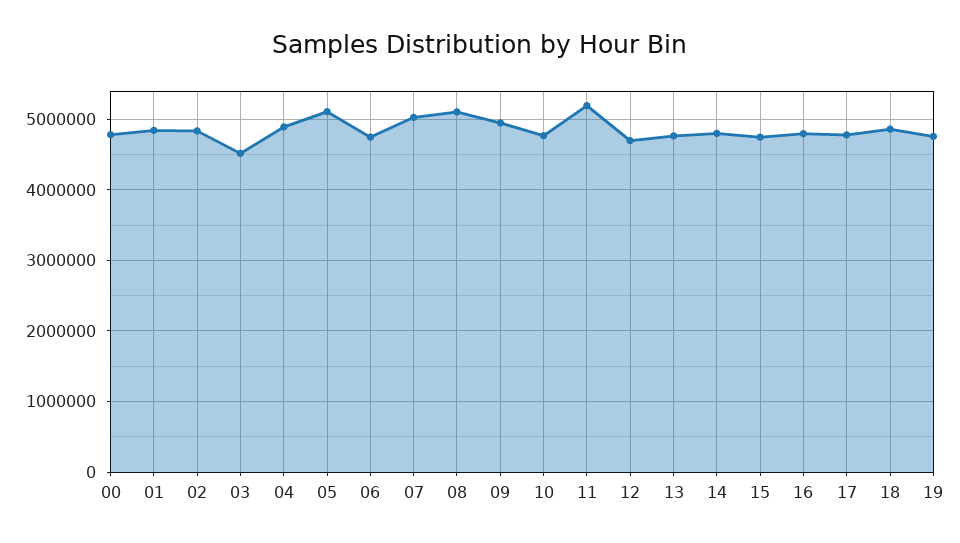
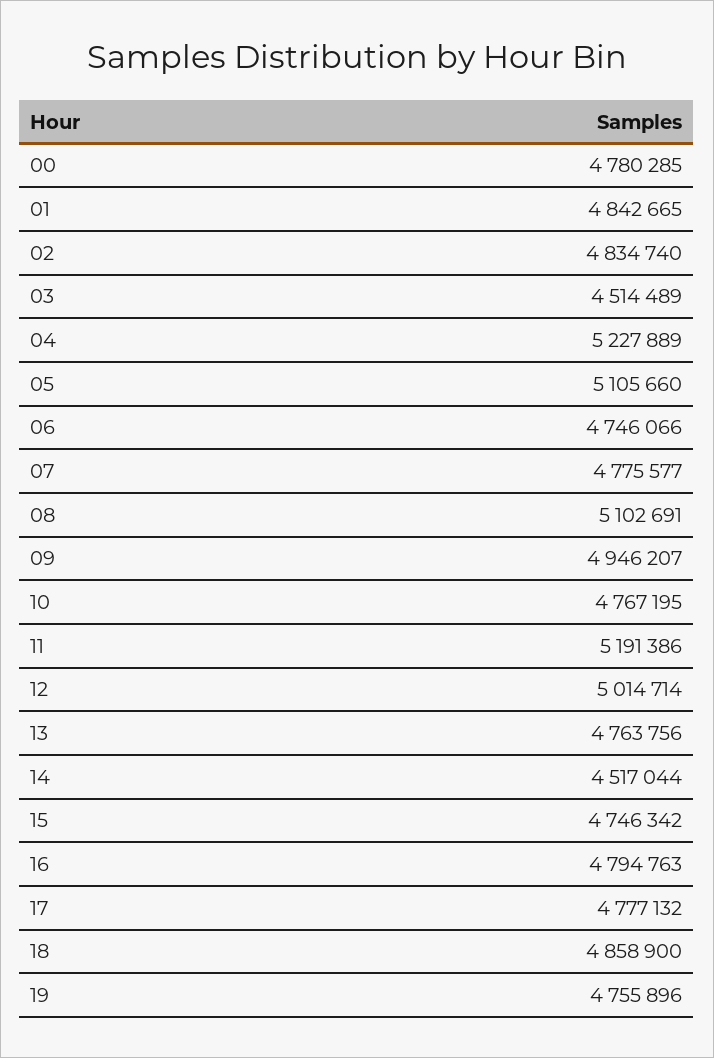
  {
    "00": 4780285,
    "01": 4842665,
    "02": 4834740,
    "03": 4514489,
-   "04": 4900000,
+   "04": 5227889,
    "05": 5105660,
    "06": 4746066,
-   "07": 5000000,
+   "07": 4775577,
    "08": 5102691,
    "09": 4946207,
    "10": 4767195,
    "11": 5191386,
-   "12": 4700000,
+   "12": 5014714,
    "13": 4763756,
-   "14": 4800000,
+   "14": 4517044,
    "15": 4746342,
    "16": 4794763,
    "17": 4777132,
    "18": 4858900,
    "19": 4755896
  }

